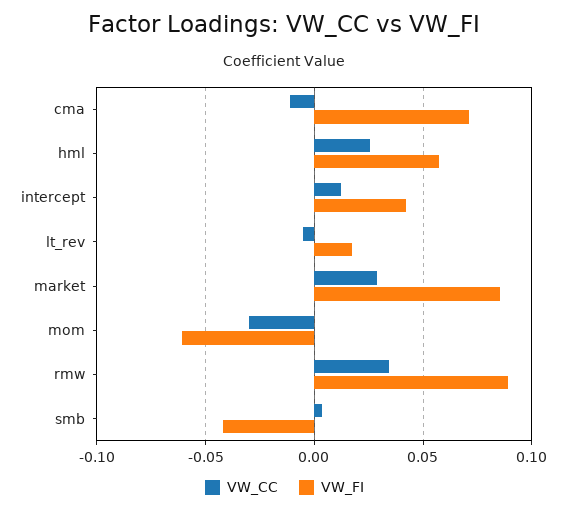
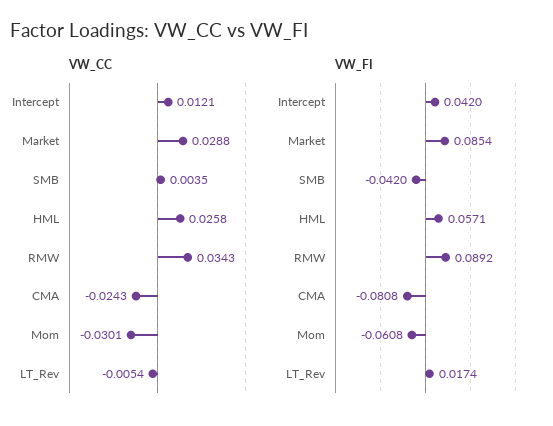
  {
    "VW_CC": {
-     "cma": -0.01,
+     "cma": -0.0243,
      "hml": 0.0258,
      "intercept": 0.0121,
      "lt_rev": -0.0054,
      "market": 0.0288,
      "mom": -0.0301,
      "rmw": 0.0343,
      "smb": 0.0035
    },
    "VW_FI": {
-     "cma": 0.07,
+     "cma": -0.0808,
      "hml": 0.0571,
      "intercept": 0.042,
      "lt_rev": 0.0174,
      "market": 0.0854,
      "mom": -0.0608,
      "rmw": 0.0892,
      "smb": -0.042
    }
  }

